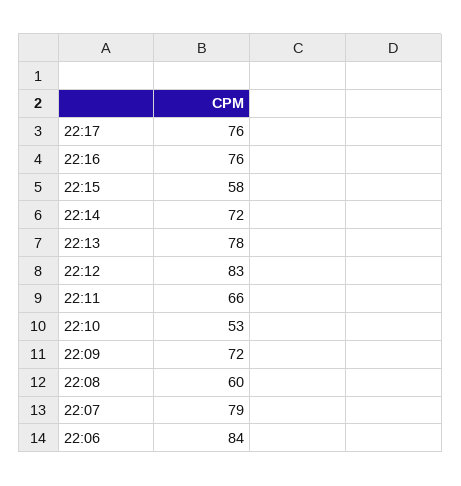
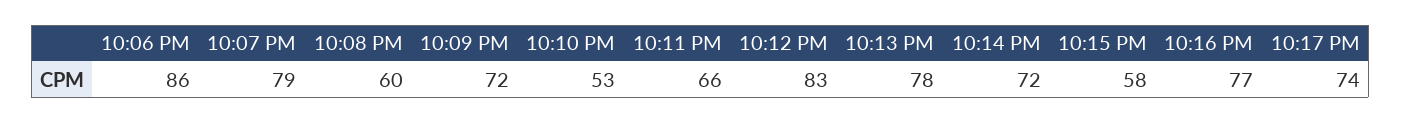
  {
-   "22:17": 76,
+   "22:17": 74,
-   "22:16": 76,
+   "22:16": 77,
    "22:15": 58,
    "22:14": 72,
    "22:13": 78,
    "22:12": 83,
    "22:11": 66,
    "22:10": 53,
    "22:09": 72,
    "22:08": 60,
    "22:07": 79,
-   "22:06": 84
+   "22:06": 86
  }

